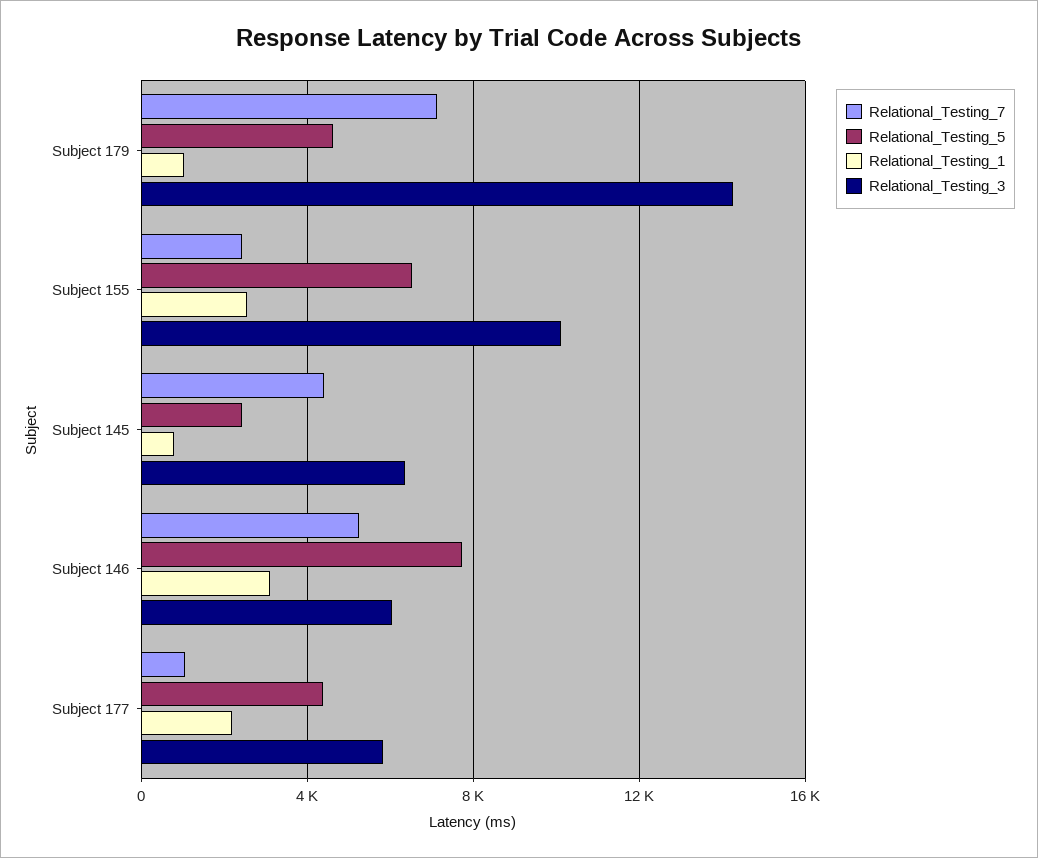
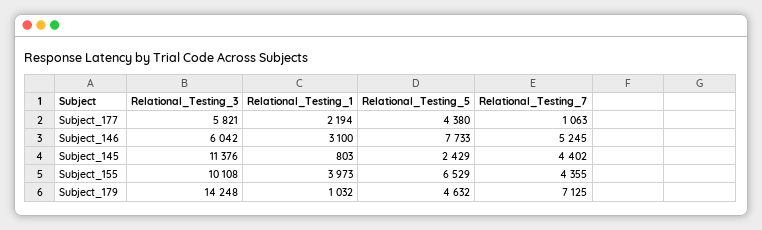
  {
    "Relational_Testing_7": {
      "Subject 179": 7125,
-     "Subject 155": 2500,
+     "Subject 155": 4355,
      "Subject 145": 4402,
      "Subject 146": 5245,
      "Subject 177": 1063
    },
    "Relational_Testing_5": {
      "Subject 179": 4632,
      "Subject 155": 6529,
      "Subject 145": 2429,
      "Subject 146": 7733,
      "Subject 177": 4380
    },
    "Relational_Testing_1": {
      "Subject 179": 1032,
-     "Subject 155": 2500,
+     "Subject 155": 3973,
      "Subject 145": 803,
      "Subject 146": 3100,
      "Subject 177": 2194
    },
    "Relational_Testing_3": {
      "Subject 179": 14248,
      "Subject 155": 10108,
-     "Subject 145": 6500,
+     "Subject 145": 11376,
      "Subject 146": 6042,
      "Subject 177": 5821
    }
  }

